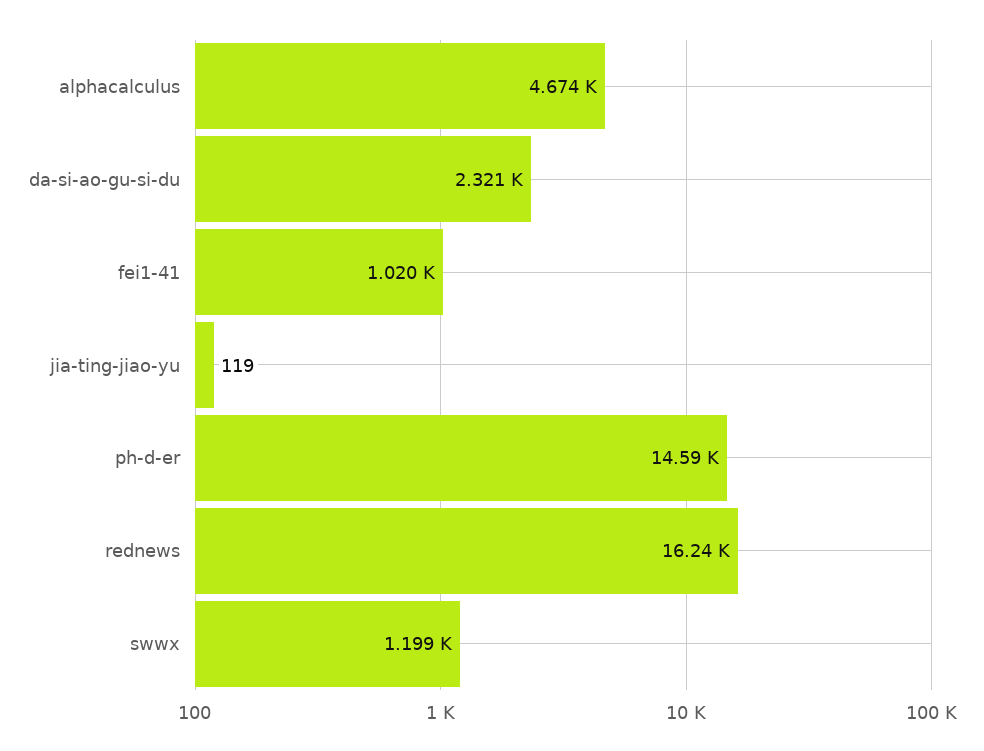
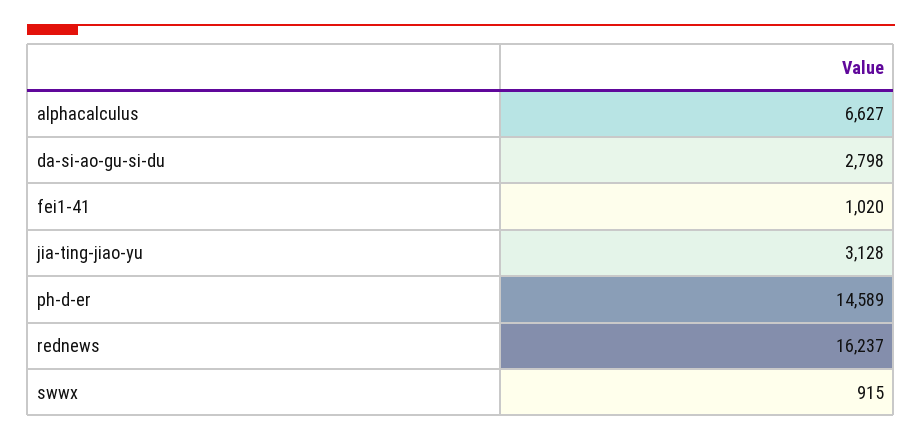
  {
-   "alphacalculus": 4674,
+   "alphacalculus": 6627,
-   "da-si-ao-gu-si-du": 2321,
+   "da-si-ao-gu-si-du": 2798,
    "fei1-41": 1020,
-   "jia-ting-jiao-yu": 119,
+   "jia-ting-jiao-yu": 3128,
    "ph-d-er": 14589,
    "rednews": 16237,
-   "swwx": 1199
+   "swwx": 915
  }

